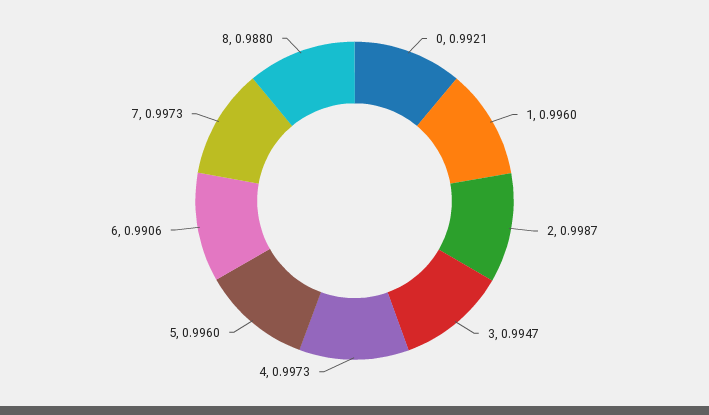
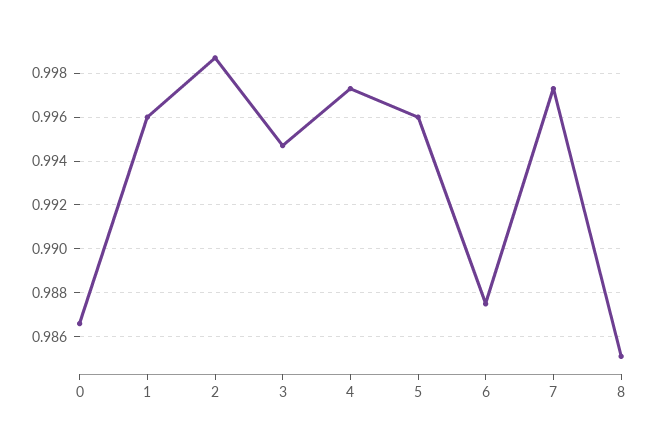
  {
-   "0": 0.9921,
+   "0": 0.9865,
    "1": 0.996,
    "2": 0.9987,
    "3": 0.9947,
    "4": 0.9973,
    "5": 0.996,
-   "6": 0.9906,
+   "6": 0.9875,
    "7": 0.9973,
-   "8": 0.988
+   "8": 0.985
  }

